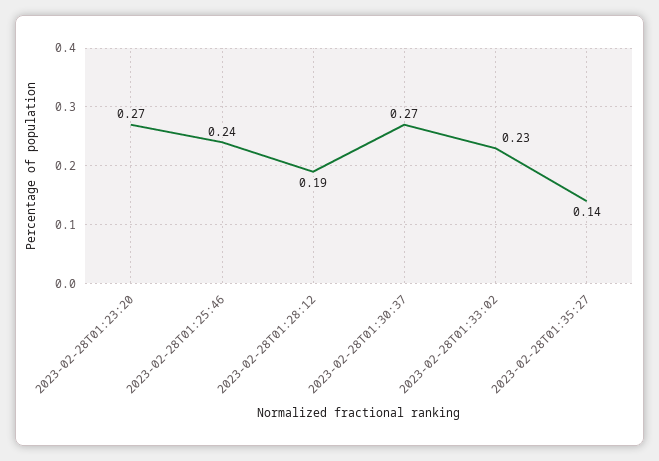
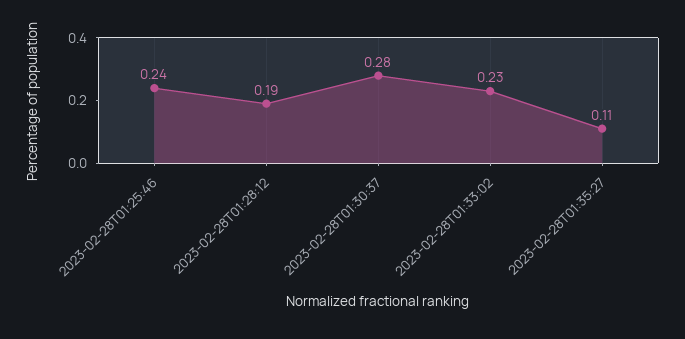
  {
-   "2023-02-28T01:23:20": 0.27,
    "2023-02-28T01:25:46": 0.24,
    "2023-02-28T01:28:12": 0.19,
-   "2023-02-28T01:30:37": 0.27,
+   "2023-02-28T01:30:37": 0.28,
    "2023-02-28T01:33:02": 0.23,
-   "2023-02-28T01:35:27": 0.14
+   "2023-02-28T01:35:27": 0.11
  }

